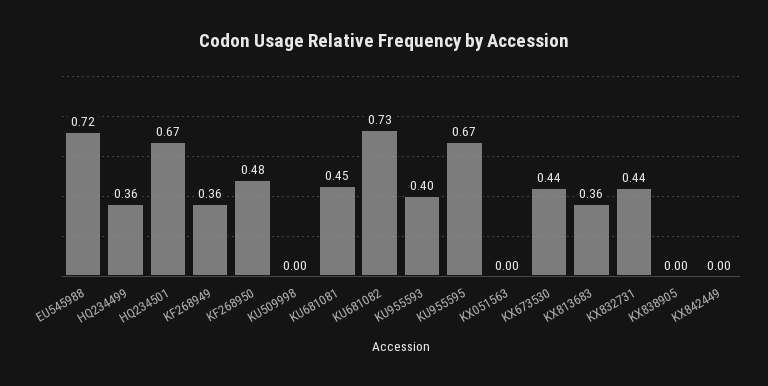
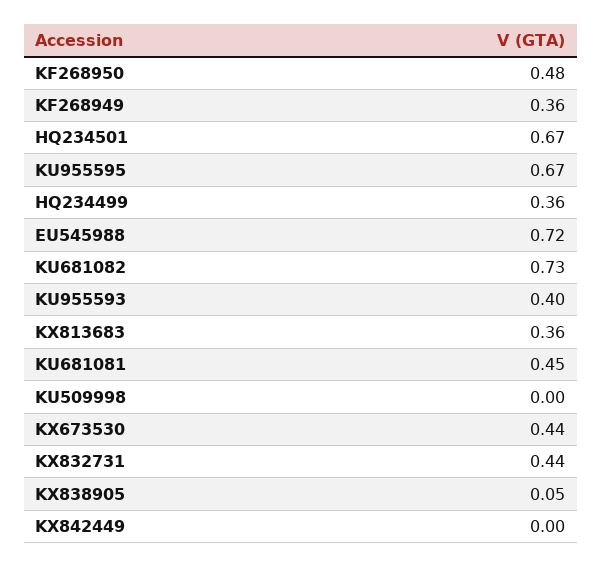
  {
    "EU545988": 0.72,
    "HQ234499": 0.36,
    "HQ234501": 0.67,
    "KF268949": 0.36,
    "KF268950": 0.48,
    "KU509998": 0,
    "KU681081": 0.45,
    "KU681082": 0.73,
    "KU955593": 0.4,
    "KU955595": 0.67,
-   "KX051563": 0,
    "KX673530": 0.44,
    "KX813683": 0.36,
    "KX832731": 0.44,
-   "KX838905": 0,
+   "KX838905": 0.05,
    "KX842449": 0
  }

